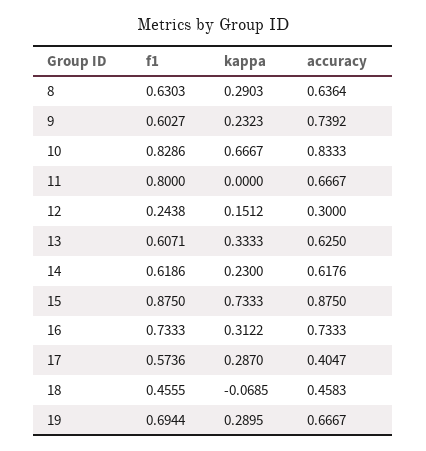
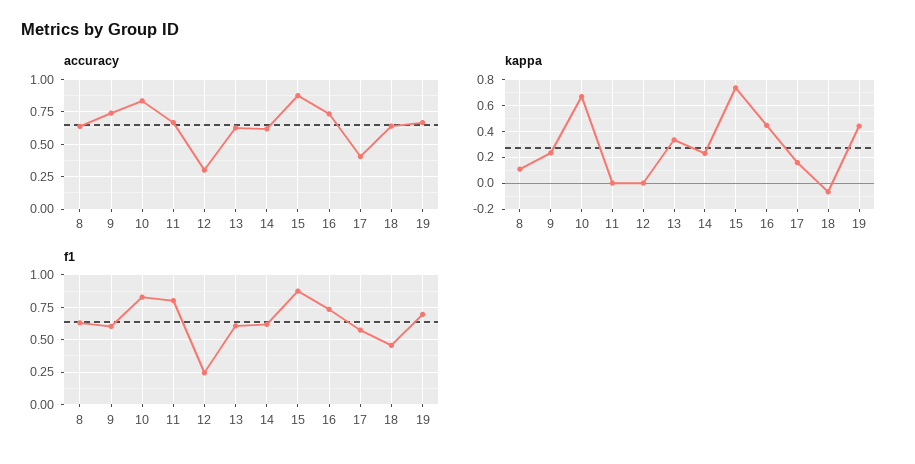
  {
    "f1": {
      "8": 0.6303,
      "9": 0.6027,
      "10": 0.8286,
      "11": 0.8,
      "12": 0.2438,
      "13": 0.6071,
      "14": 0.6186,
      "15": 0.875,
      "16": 0.7333,
      "17": 0.5736,
      "18": 0.4555,
      "19": 0.6944
    },
    "kappa": {
-     "8": 0.2903,
+     "8": 0.1,
      "9": 0.2323,
      "10": 0.6667,
      "11": 0,
-     "12": 0.1512,
+     "12": 0,
      "13": 0.3333,
      "14": 0.23,
      "15": 0.7333,
-     "16": 0.3122,
+     "16": 0.45,
-     "17": 0.287,
+     "17": 0.15,
      "18": -0.0685,
-     "19": 0.2895
+     "19": 0.45
    },
    "accuracy": {
      "8": 0.6364,
      "9": 0.7392,
      "10": 0.8333,
      "11": 0.6667,
      "12": 0.3,
      "13": 0.625,
      "14": 0.6176,
      "15": 0.875,
      "16": 0.7333,
      "17": 0.4047,
-     "18": 0.4583,
+     "18": 0.65,
      "19": 0.6667
    }
  }

